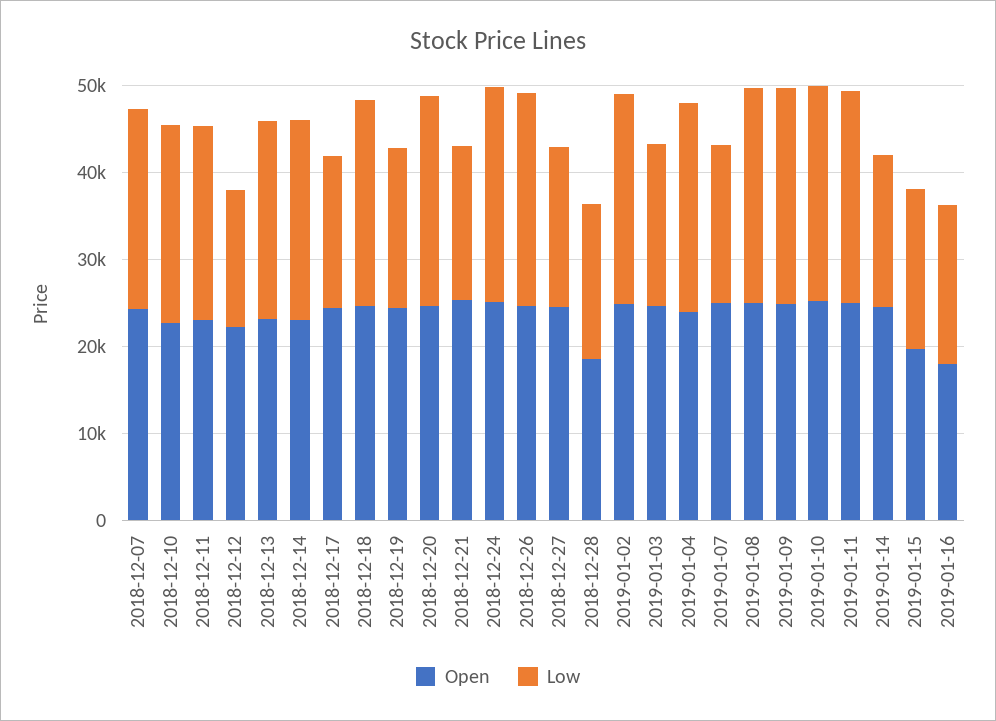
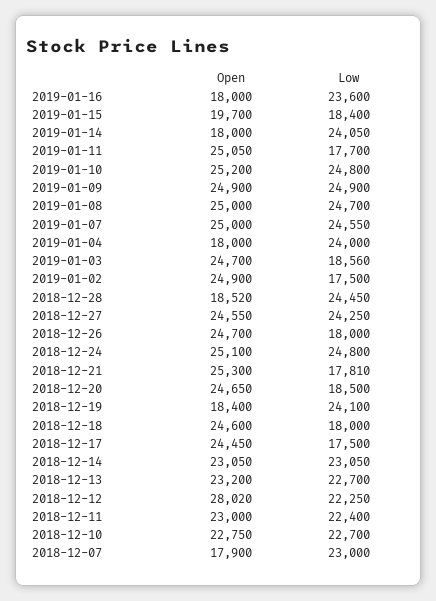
  {
    "Open": {
-     "2018-12-07": 24000,
+     "2018-12-07": 17900,
      "2018-12-10": 22750,
      "2018-12-11": 23000,
-     "2018-12-12": 22000,
+     "2018-12-12": 28020,
      "2018-12-13": 23200,
      "2018-12-14": 23050,
      "2018-12-17": 24450,
      "2018-12-18": 24600,
-     "2018-12-19": 24000,
+     "2018-12-19": 18400,
      "2018-12-20": 24650,
      "2018-12-21": 25300,
      "2018-12-24": 25100,
      "2018-12-26": 24700,
      "2018-12-27": 24550,
      "2018-12-28": 18520,
      "2019-01-02": 24900,
      "2019-01-03": 24700,
-     "2019-01-04": 24000,
+     "2019-01-04": 18000,
      "2019-01-07": 25000,
      "2019-01-08": 25000,
      "2019-01-09": 24900,
      "2019-01-10": 25200,
      "2019-01-11": 25050,
-     "2019-01-14": 24000,
+     "2019-01-14": 18000,
      "2019-01-15": 19700,
      "2019-01-16": 18000
    },
    "Low": {
      "2018-12-07": 23000,
      "2018-12-10": 22700,
      "2018-12-11": 22400,
-     "2018-12-12": 16000,
+     "2018-12-12": 22250,
      "2018-12-13": 22700,
      "2018-12-14": 23050,
      "2018-12-17": 17500,
-     "2018-12-18": 24000,
+     "2018-12-18": 18000,
-     "2018-12-19": 18000,
+     "2018-12-19": 24100,
-     "2018-12-20": 24000,
+     "2018-12-20": 18500,
      "2018-12-21": 17810,
      "2018-12-24": 24800,
-     "2018-12-26": 24000,
+     "2018-12-26": 18000,
-     "2018-12-27": 18000,
+     "2018-12-27": 24250,
-     "2018-12-28": 18000,
+     "2018-12-28": 24450,
-     "2019-01-02": 24000,
+     "2019-01-02": 17500,
      "2019-01-03": 18560,
      "2019-01-04": 24000,
-     "2019-01-07": 18000,
+     "2019-01-07": 24550,
      "2019-01-08": 24700,
      "2019-01-09": 24900,
      "2019-01-10": 24800,
-     "2019-01-11": 24000,
+     "2019-01-11": 17700,
-     "2019-01-14": 18000,
+     "2019-01-14": 24050,
      "2019-01-15": 18400,
-     "2019-01-16": 18000
+     "2019-01-16": 23600
    }
  }

